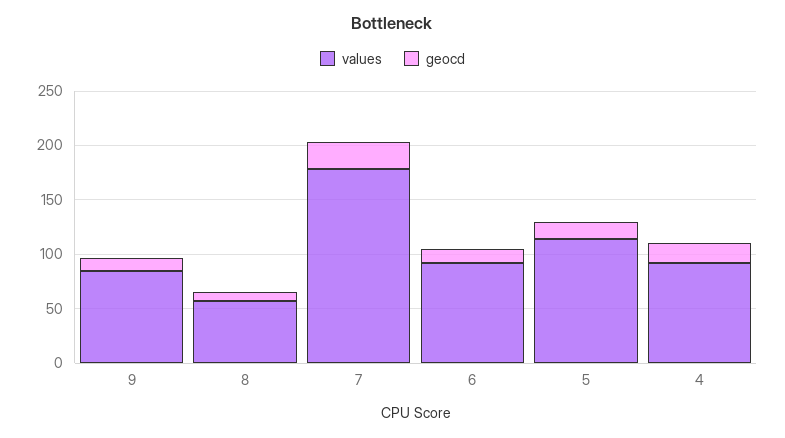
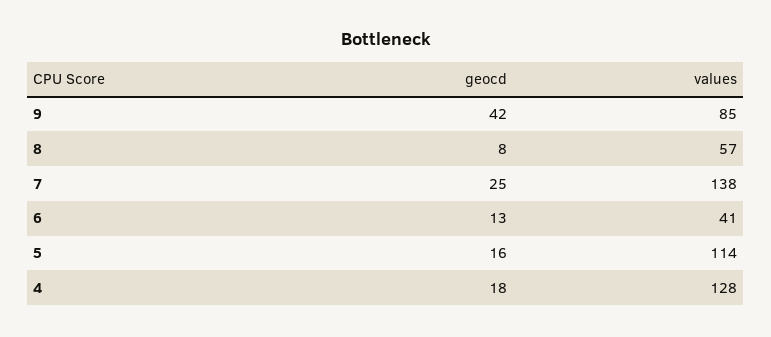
  {
    "values": {
      "9": 85,
      "8": 57,
-     "7": 180,
+     "7": 138,
-     "6": 90,
+     "6": 41,
      "5": 114,
-     "4": 90
+     "4": 128
    },
    "geocd": {
-     "9": 10,
+     "9": 42,
      "8": 8,
      "7": 25,
      "6": 13,
      "5": 16,
      "4": 18
    }
  }

